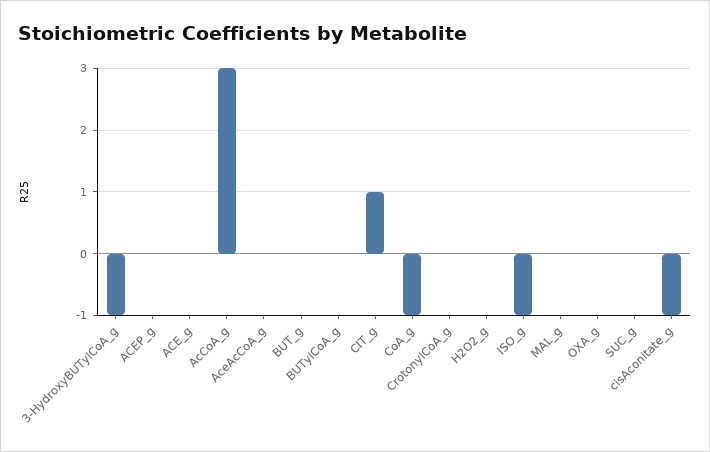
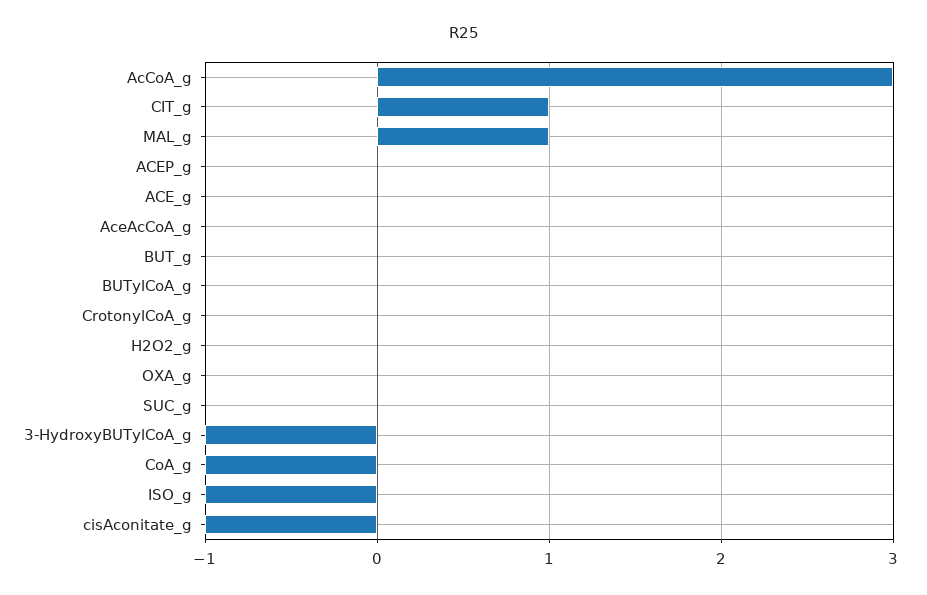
  {
    "3-HydroxyBUTylCoA_g": -1,
    "ACEP_g": 0,
    "ACE_g": 0,
    "AcCoA_g": 3,
    "AceAcCoA_g": 0,
    "BUT_g": 0,
    "BUTylCoA_g": 0,
    "CIT_g": 1,
    "CoA_g": -1,
    "CrotonylCoA_g": 0,
    "H2O2_g": 0,
    "ISO_g": -1,
-   "MAL_g": 0,
+   "MAL_g": 1,
    "OXA_g": 0,
    "SUC_g": 0,
    "cisAconitate_g": -1
  }

